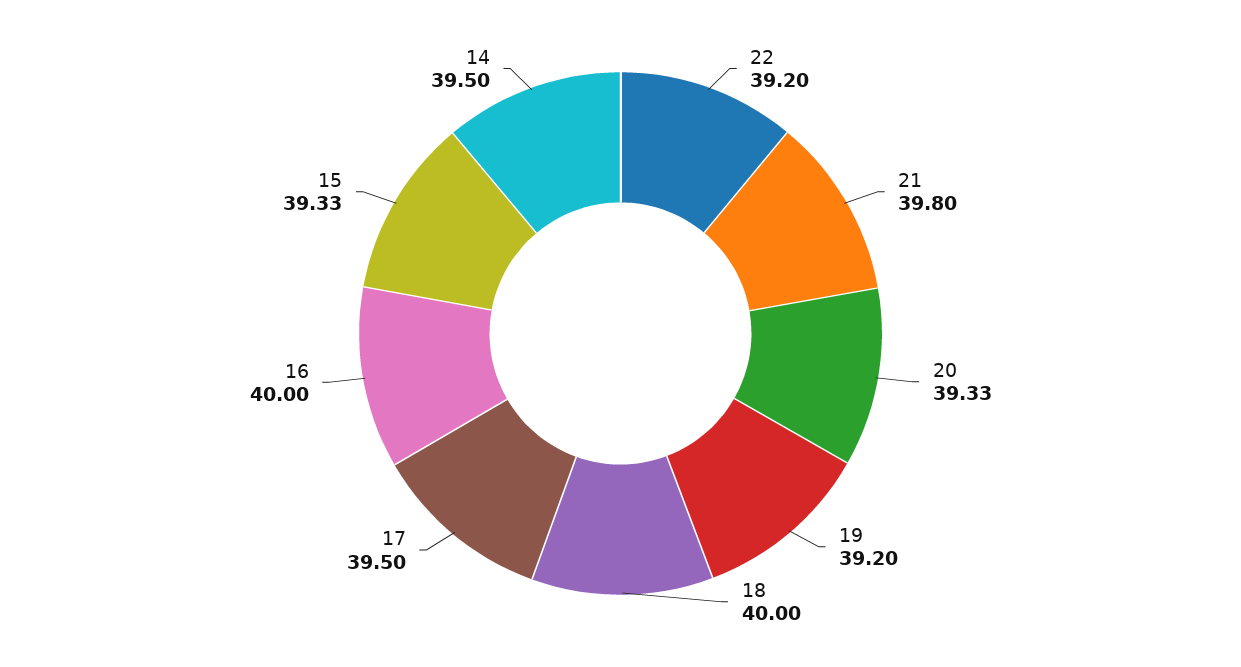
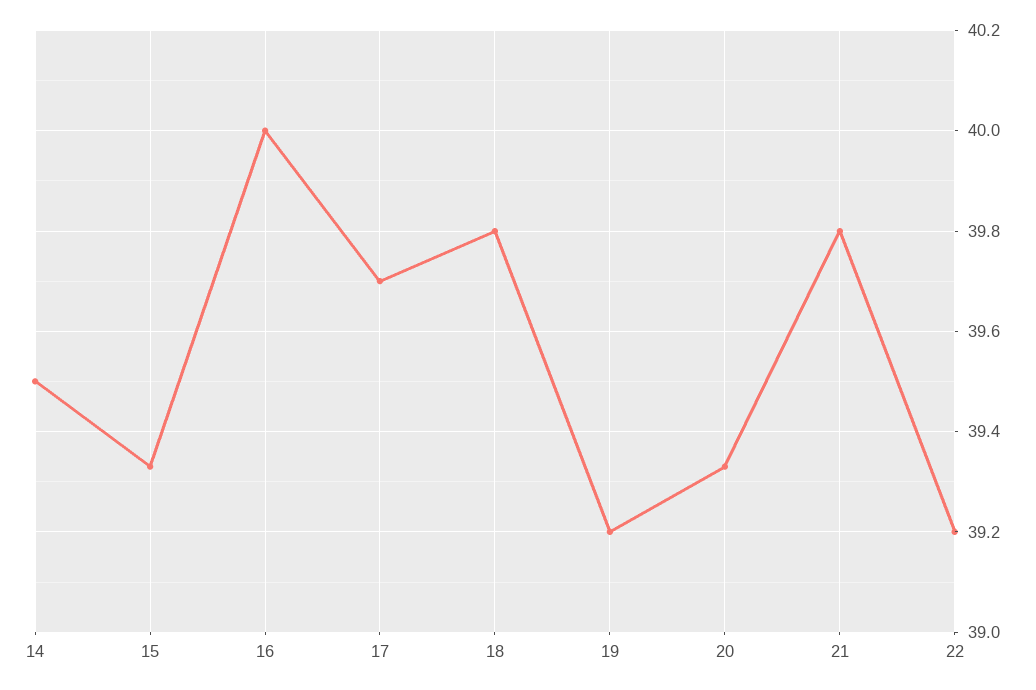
  {
    "22": 39.2,
    "21": 39.8,
    "20": 39.33,
    "19": 39.2,
-   "18": 40,
+   "18": 39.8,
-   "17": 39.5,
+   "17": 39.7,
    "16": 40,
    "15": 39.33,
    "14": 39.5
  }

